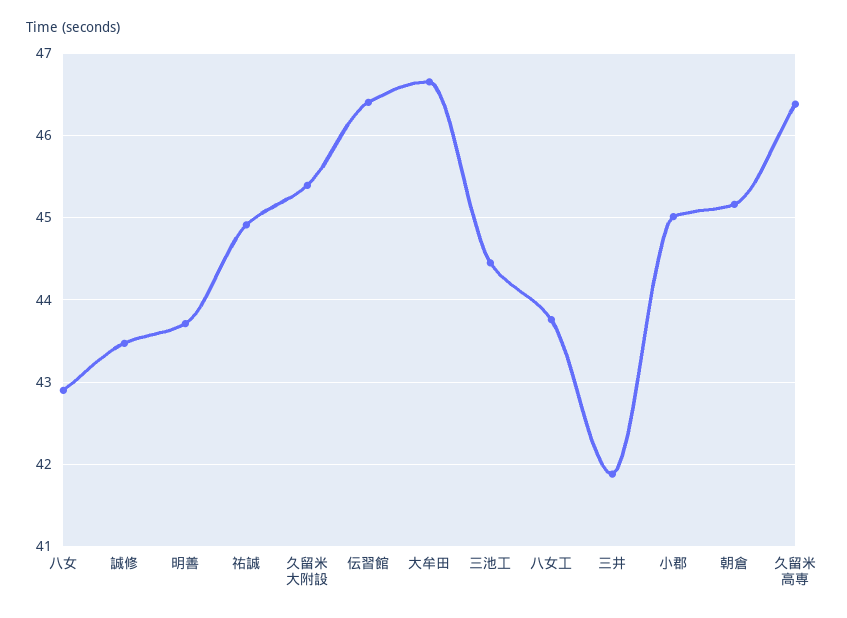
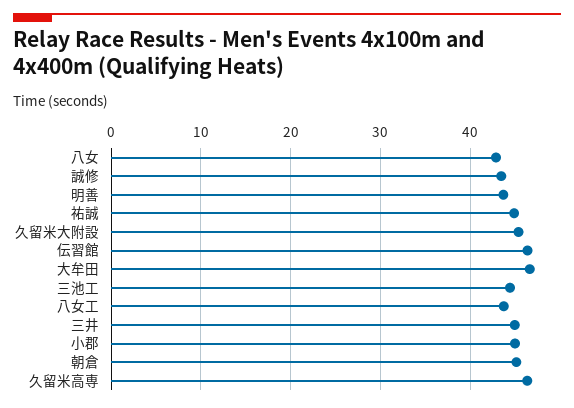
  {
    "八女": 42.9,
    "誠修": 43.5,
    "明善": 43.7,
    "祐誠": 44.9,
    "久留米大附設": 45.4,
    "伝習館": 46.4,
    "大牟田": 46.7,
    "三池工": 44.5,
    "八女工": 43.8,
-   "三井": 41.9,
+   "三井": 45,
    "小郡": 45,
    "朝倉": 45.2,
    "久留米高専": 46.4
  }

